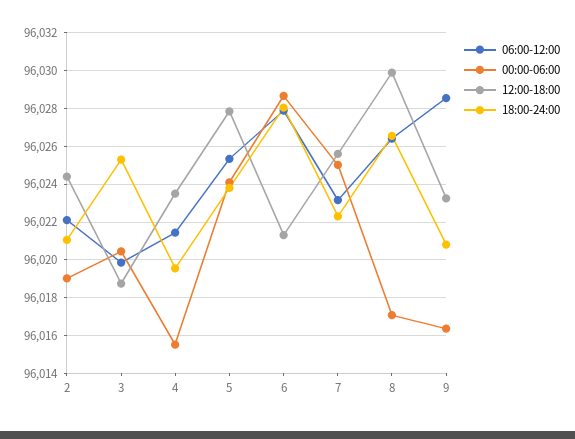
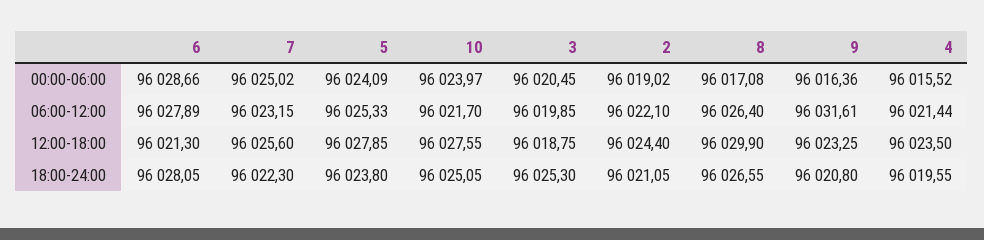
  {
    "06:00-12:00": {
      "2": 96022.1,
      "3": 96019.85,
      "4": 96021.44,
      "5": 96025.33,
      "6": 96027.89,
      "7": 96023.15,
      "8": 96026.4,
-     "9": 96028.5
+     "9": 96031.61,
+     "10": 96021.7
    },
    "00:00-06:00": {
      "2": 96019.02,
      "3": 96020.45,
      "4": 96015.52,
      "5": 96024.09,
      "6": 96028.66,
      "7": 96025.02,
      "8": 96017.08,
-     "9": 96016.36
+     "9": 96016.36,
+     "10": 96023.97
    },
    "12:00-18:00": {
      "2": 96024.4,
      "3": 96018.75,
      "4": 96023.5,
      "5": 96027.85,
      "6": 96021.3,
      "7": 96025.6,
      "8": 96029.9,
-     "9": 96023.25
+     "9": 96023.25,
+     "10": 96027.55
    },
    "18:00-24:00": {
      "2": 96021.05,
      "3": 96025.3,
      "4": 96019.55,
      "5": 96023.8,
      "6": 96028.05,
      "7": 96022.3,
      "8": 96026.55,
-     "9": 96020.8
+     "9": 96020.8,
+     "10": 96025.05
    }
  }

